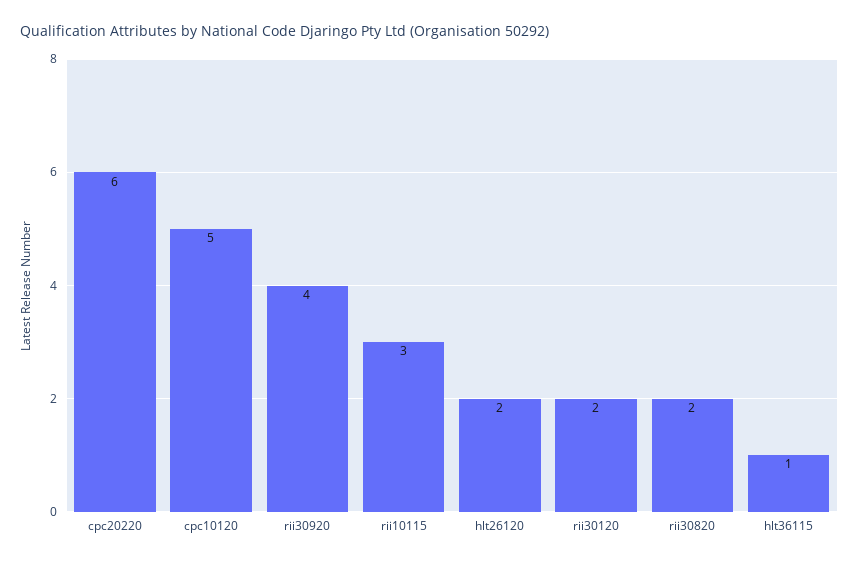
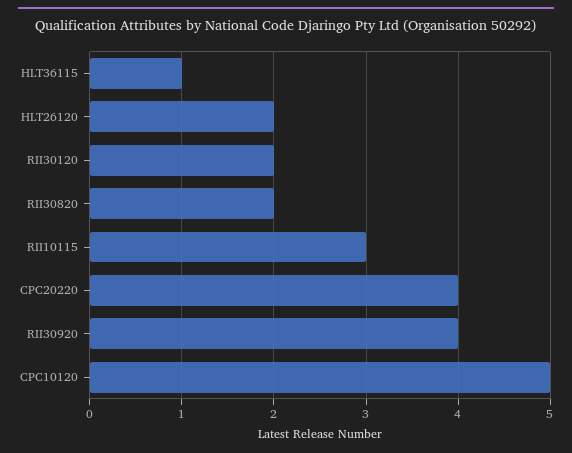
  {
-   "cpc20220": 6,
+   "cpc20220": 4,
    "cpc10120": 5,
    "rii30920": 4,
    "rii10115": 3,
    "hlt26120": 2,
    "rii30120": 2,
    "rii30820": 2,
    "hlt36115": 1
  }

